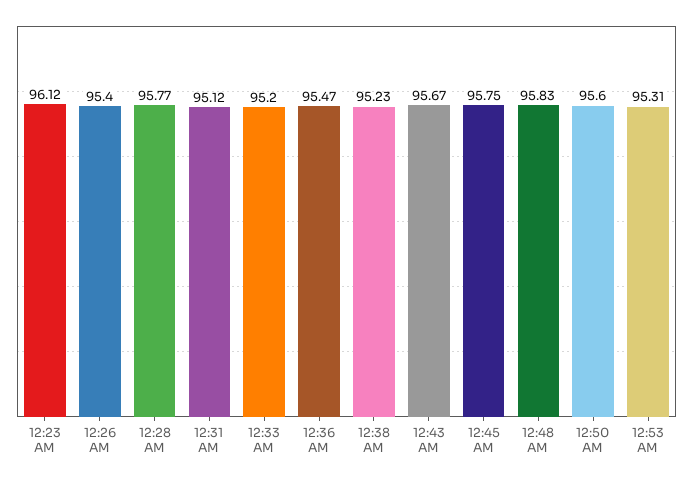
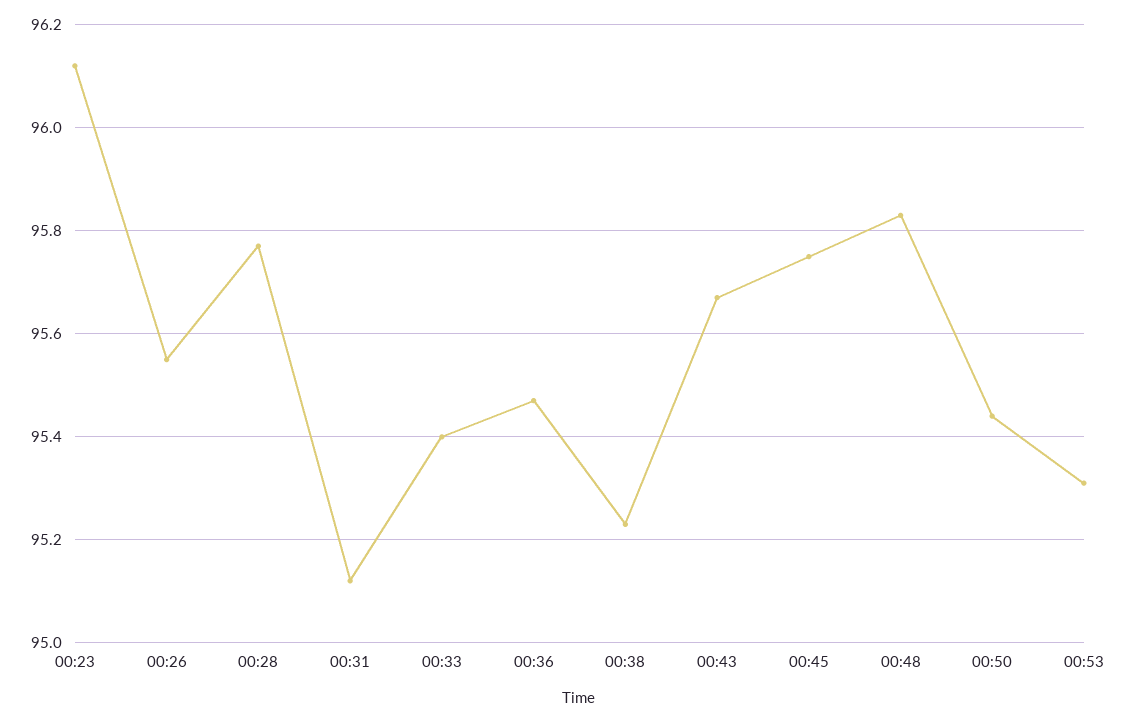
  {
    "12:23 AM": 96.12,
-   "12:26 AM": 95.4,
+   "12:26 AM": 95.55,
    "12:28 AM": 95.77,
    "12:31 AM": 95.12,
-   "12:33 AM": 95.2,
+   "12:33 AM": 95.4,
    "12:36 AM": 95.47,
    "12:38 AM": 95.23,
    "12:43 AM": 95.67,
    "12:45 AM": 95.75,
    "12:48 AM": 95.83,
-   "12:50 AM": 95.6,
+   "12:50 AM": 95.45,
    "12:53 AM": 95.31
  }

